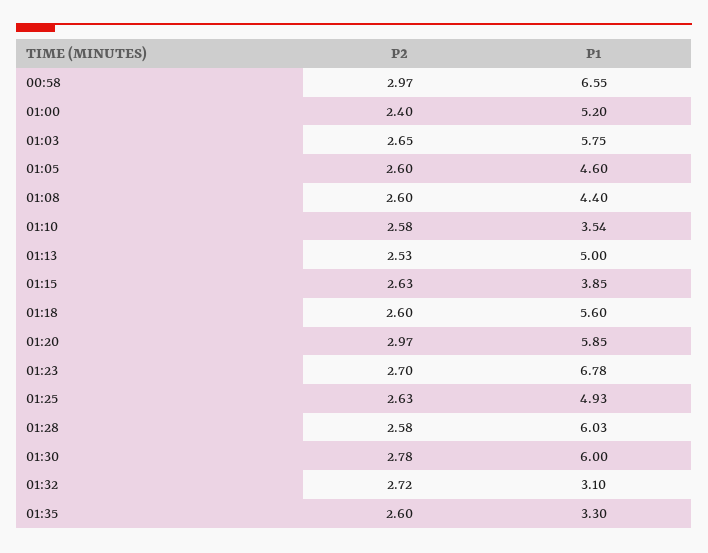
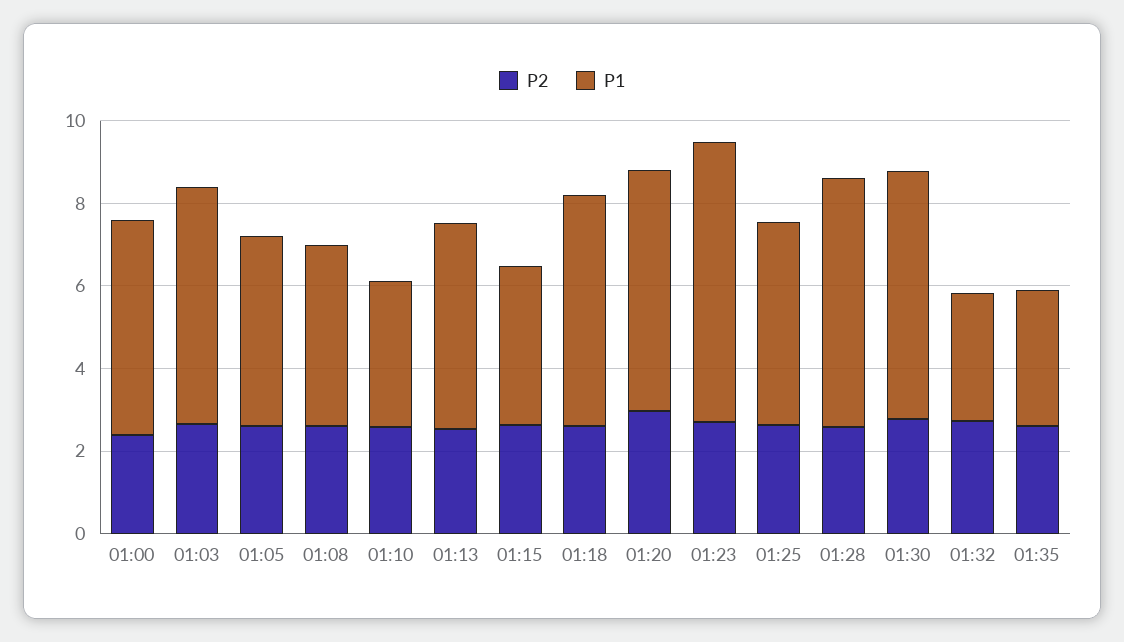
  {
    "P2": {
-     "00:58": 2.97,
      "01:00": 2.4,
      "01:03": 2.65,
      "01:05": 2.6,
      "01:08": 2.6,
      "01:10": 2.58,
      "01:13": 2.53,
      "01:15": 2.63,
      "01:18": 2.6,
      "01:20": 2.97,
      "01:23": 2.7,
      "01:25": 2.63,
      "01:28": 2.58,
      "01:30": 2.78,
      "01:32": 2.72,
      "01:35": 2.6
    },
    "P1": {
-     "00:58": 6.55,
      "01:00": 5.2,
      "01:03": 5.75,
      "01:05": 4.6,
      "01:08": 4.4,
      "01:10": 3.54,
      "01:13": 5,
      "01:15": 3.85,
      "01:18": 5.6,
      "01:20": 5.85,
      "01:23": 6.78,
      "01:25": 4.93,
      "01:28": 6.03,
      "01:30": 6,
      "01:32": 3.1,
      "01:35": 3.3
    }
  }

